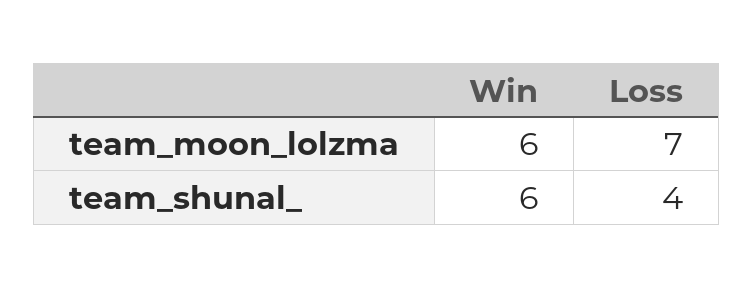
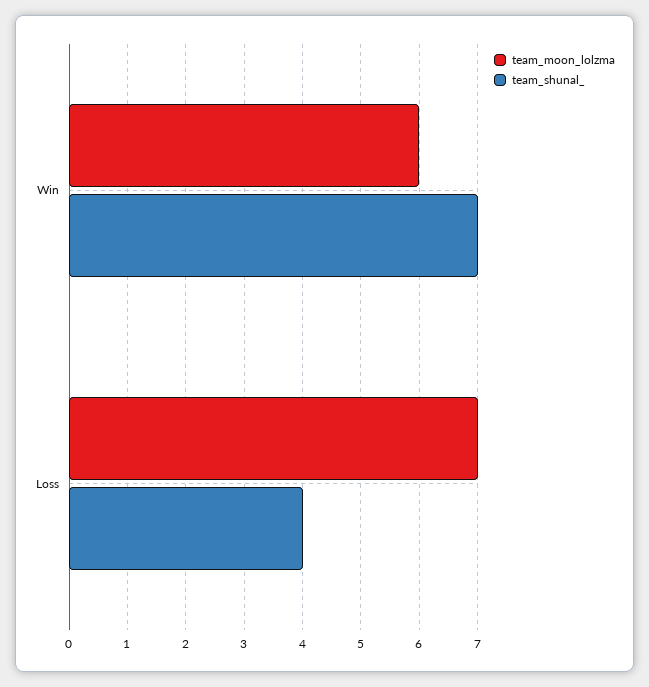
  {
    "team_moon_lolzma": {
      "Win": 6,
      "Loss": 7
    },
    "team_shunal_": {
-     "Win": 6,
+     "Win": 7,
      "Loss": 4
    }
  }

